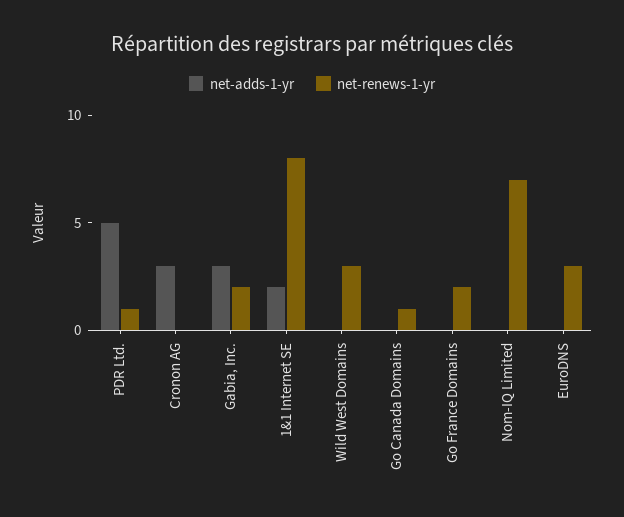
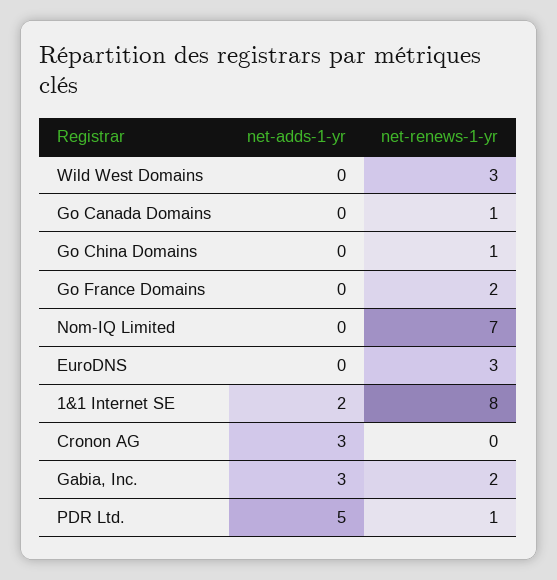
  {
    "net-adds-1-yr": {
      "PDR Ltd.": 5,
      "Cronon AG": 3,
      "Gabia, Inc.": 3,
      "1&1 Internet SE": 2,
      "Wild West Domains": 0,
      "Go Canada Domains": 0,
      "Go France Domains": 0,
      "Nom-IQ Limited": 0,
-     "EuroDNS": 0
+     "EuroDNS": 0,
+     "Go China Domains": 0
    },
    "net-renews-1-yr": {
      "PDR Ltd.": 1,
      "Cronon AG": 0,
      "Gabia, Inc.": 2,
      "1&1 Internet SE": 8,
      "Wild West Domains": 3,
      "Go Canada Domains": 1,
      "Go France Domains": 2,
      "Nom-IQ Limited": 7,
-     "EuroDNS": 3
+     "EuroDNS": 3,
+     "Go China Domains": 1
    }
  }

